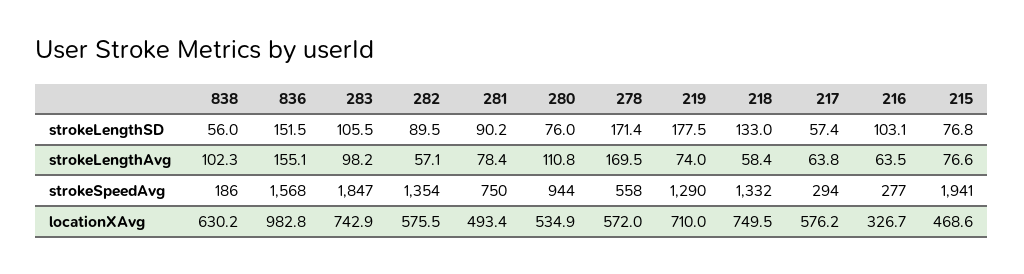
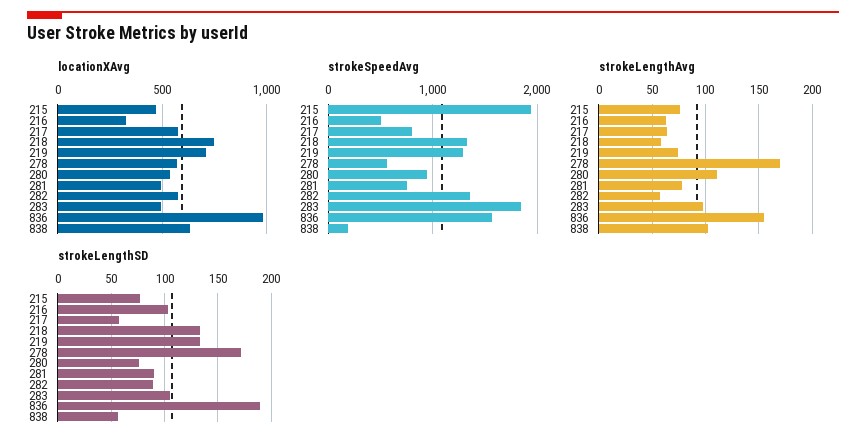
  {
    "strokeLengthSD": {
      "838": 56,
-     "836": 151.5,
+     "836": 190,
      "283": 105.5,
      "282": 89.5,
      "281": 90.2,
      "280": 76,
      "278": 171.4,
-     "219": 177.5,
+     "219": 130,
      "218": 133,
      "217": 57.4,
      "216": 103.1,
      "215": 76.8
    },
    "strokeLengthAvg": {
      "838": 102.3,
      "836": 155.1,
      "283": 98.2,
      "282": 57.1,
      "281": 78.4,
      "280": 110.8,
      "278": 169.5,
      "219": 74,
      "218": 58.4,
      "217": 63.8,
      "216": 63.5,
      "215": 76.6
    },
    "strokeSpeedAvg": {
      "838": 186,
      "836": 1568,
      "283": 1847,
      "282": 1354,
      "281": 750,
      "280": 944,
      "278": 558,
      "219": 1290,
      "218": 1332,
-     "217": 294,
+     "217": 800,
-     "216": 277,
+     "216": 500,
      "215": 1941
    },
    "locationXAvg": {
      "838": 630.2,
      "836": 982.8,
-     "283": 742.9,
+     "283": 500,
      "282": 575.5,
      "281": 493.4,
      "280": 534.9,
      "278": 572,
      "219": 710,
      "218": 749.5,
      "217": 576.2,
      "216": 326.7,
      "215": 468.6
    }
  }

